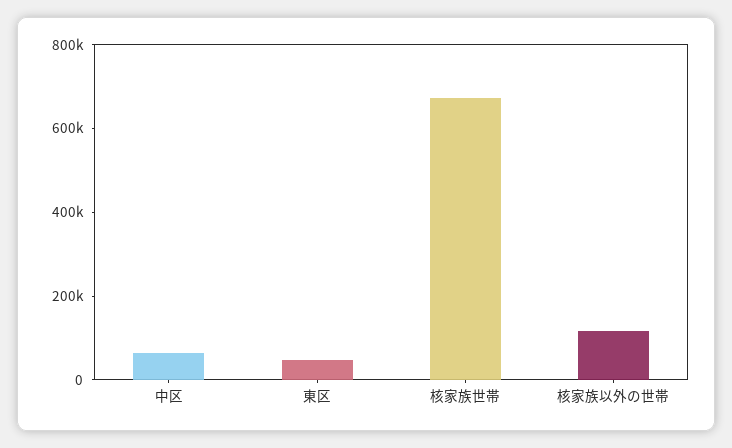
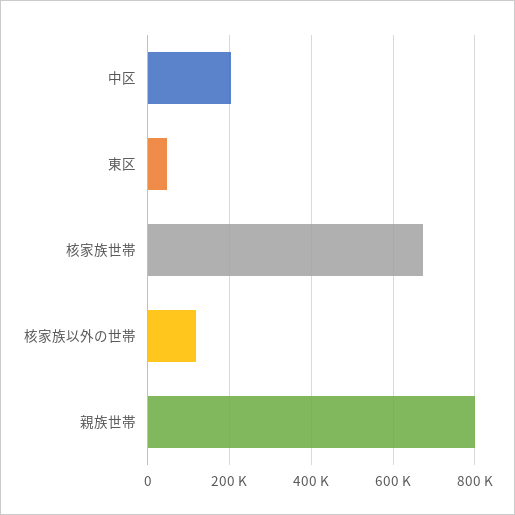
  {
-   "中区": 50000,
+   "中区": 200000,
    "東区": 40000,
    "核家族世帯": 680000,
-   "核家族以外の世帯": 120000
+   "核家族以外の世帯": 120000,
+   "親族世帯": 800000
  }

